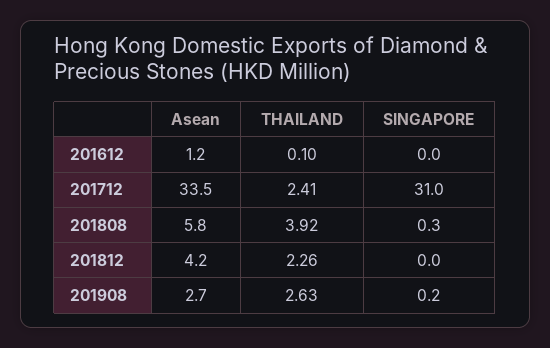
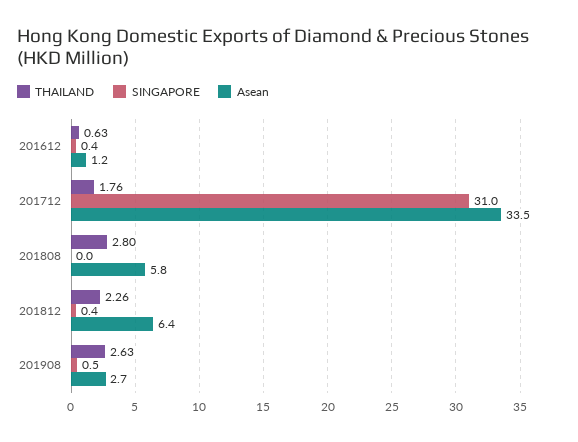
  {
    "Asean": {
      "201612": 1.2,
      "201712": 33.5,
      "201808": 5.8,
-     "201812": 4.2,
+     "201812": 6.4,
      "201908": 2.7
    },
    "THAILAND": {
-     "201612": 0.1,
+     "201612": 0.63,
-     "201712": 2.41,
+     "201712": 1.76,
-     "201808": 3.92,
+     "201808": 2.8,
      "201812": 2.26,
      "201908": 2.63
    },
    "SINGAPORE": {
-     "201612": 0,
+     "201612": 0.4,
      "201712": 31,
-     "201808": 0.3,
+     "201808": 0,
-     "201812": 0,
+     "201812": 0.4,
-     "201908": 0.2
+     "201908": 0.5
    }
  }

